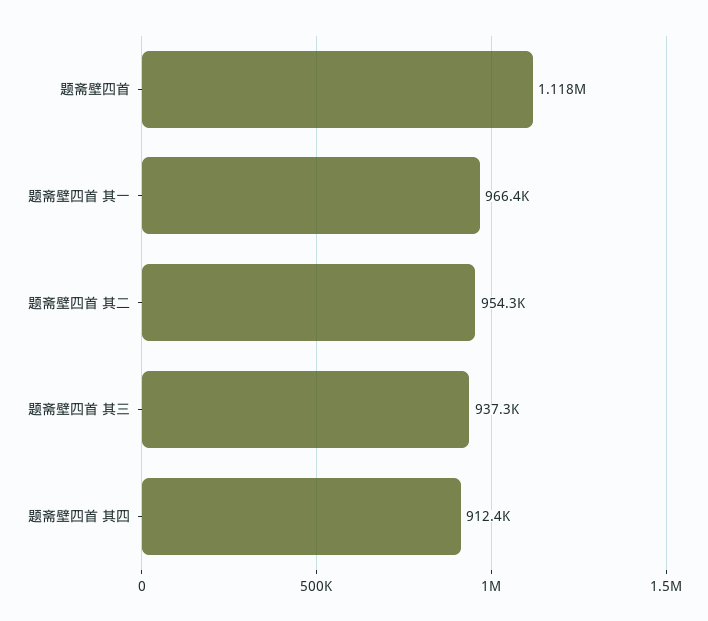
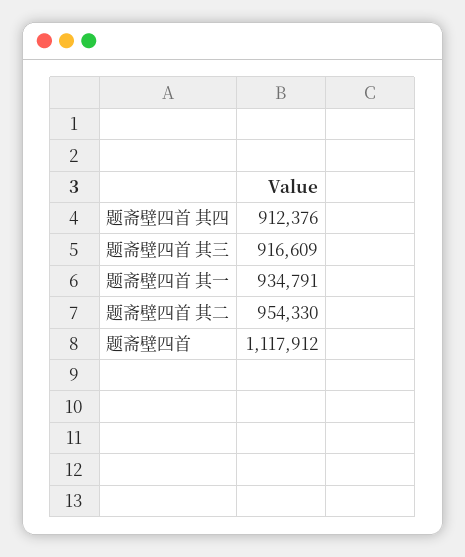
  {
    "题斋壁四首": 1117912,
-   "题斋壁四首 其一": 966400,
+   "题斋壁四首 其一": 934791,
    "题斋壁四首 其二": 954330,
-   "题斋壁四首 其三": 937300,
+   "题斋壁四首 其三": 916609,
    "题斋壁四首 其四": 912376
  }

